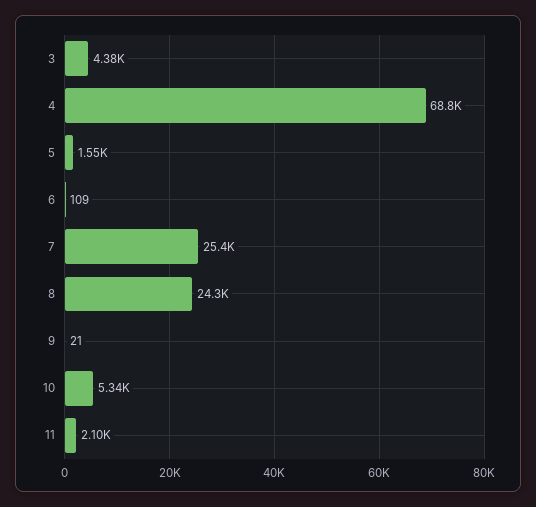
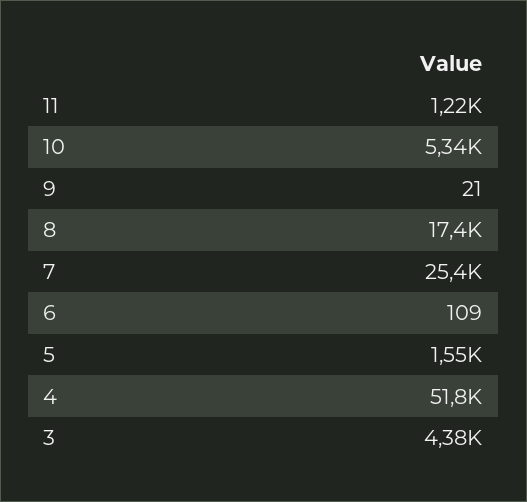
  {
    "3": 4380,
-   "4": 68800,
+   "4": 51800,
    "5": 1550,
    "6": 109,
    "7": 25400,
-   "8": 24300,
+   "8": 17400,
    "9": 21,
    "10": 5340,
-   "11": 2100
+   "11": 1220
  }

